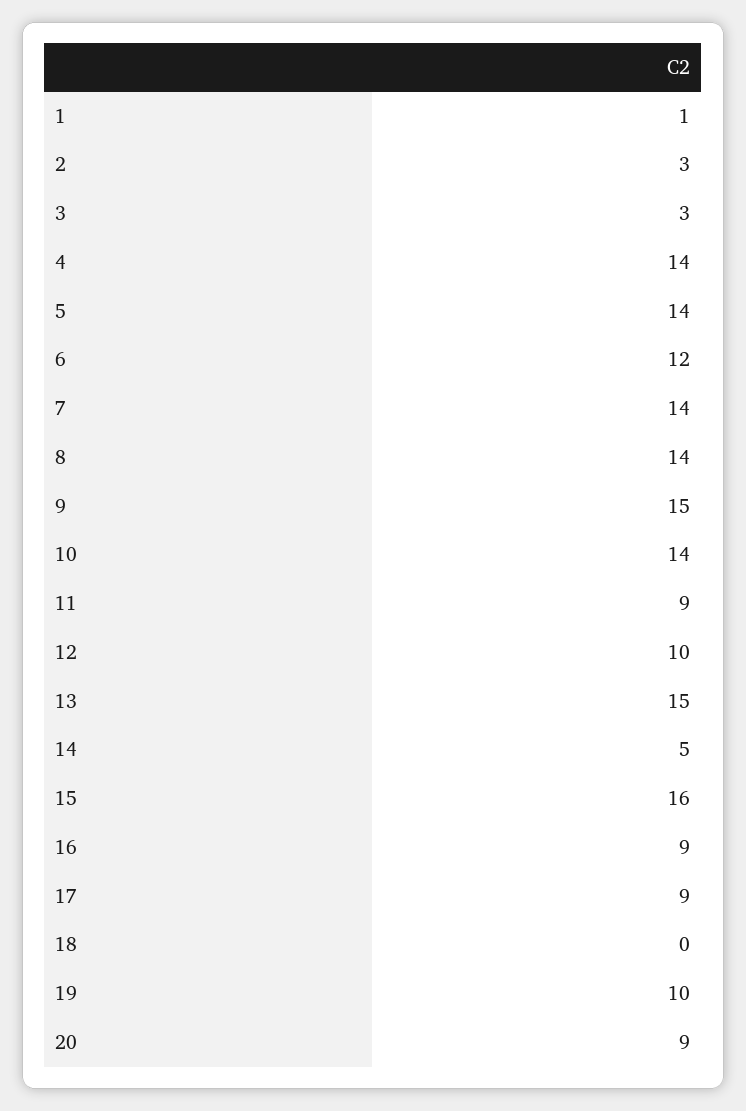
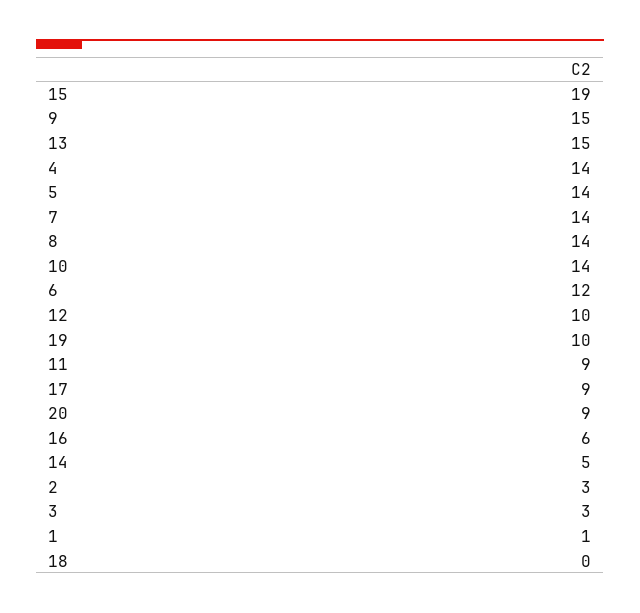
  {
    "1": 1,
    "2": 3,
    "3": 3,
    "4": 14,
    "5": 14,
    "6": 12,
    "7": 14,
    "8": 14,
    "9": 15,
    "10": 14,
    "11": 9,
    "12": 10,
    "13": 15,
    "14": 5,
-   "15": 16,
+   "15": 19,
-   "16": 9,
+   "16": 6,
    "17": 9,
    "18": 0,
    "19": 10,
    "20": 9
  }

